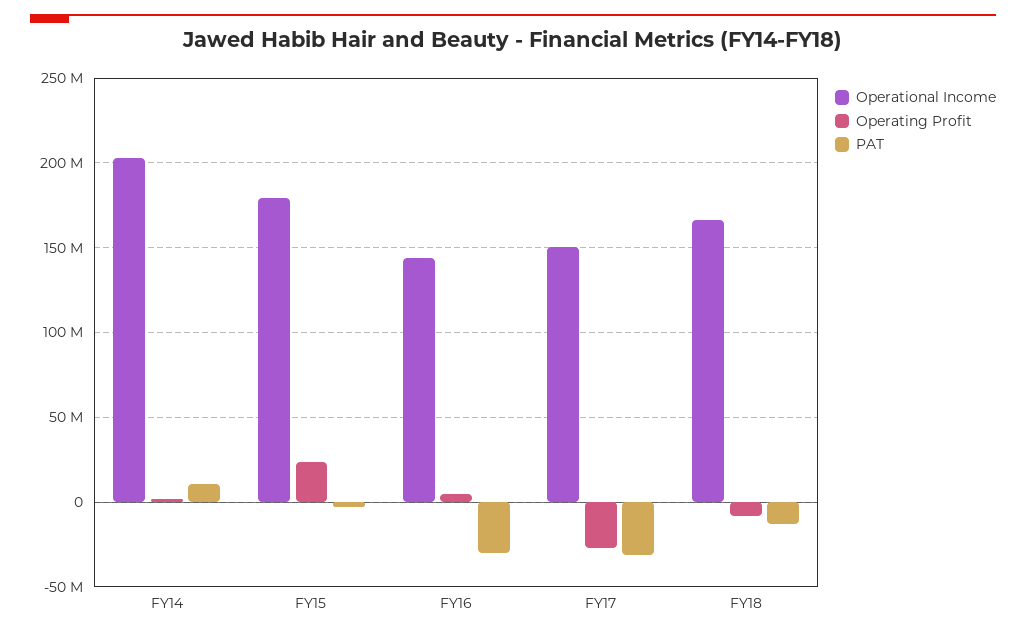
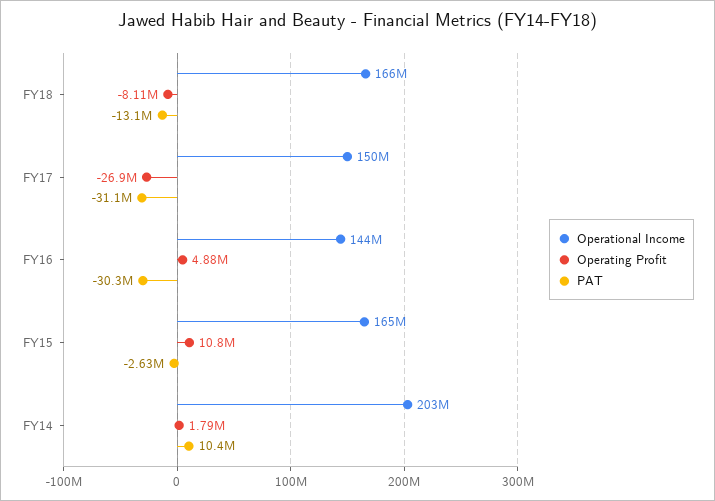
  {
    "Operational Income": {
      "FY14": 203000000,
-     "FY15": 180000000,
+     "FY15": 165000000,
      "FY16": 144000000,
      "FY17": 150000000,
      "FY18": 166000000
    },
    "Operating Profit": {
      "FY14": 1790000,
-     "FY15": 25000000,
+     "FY15": 10800000,
      "FY16": 4880000,
      "FY17": -26900000,
      "FY18": -8110000
    },
    "PAT": {
      "FY14": 10400000,
      "FY15": -2630000,
      "FY16": -30300000,
      "FY17": -31100000,
      "FY18": -13100000
    }
  }

